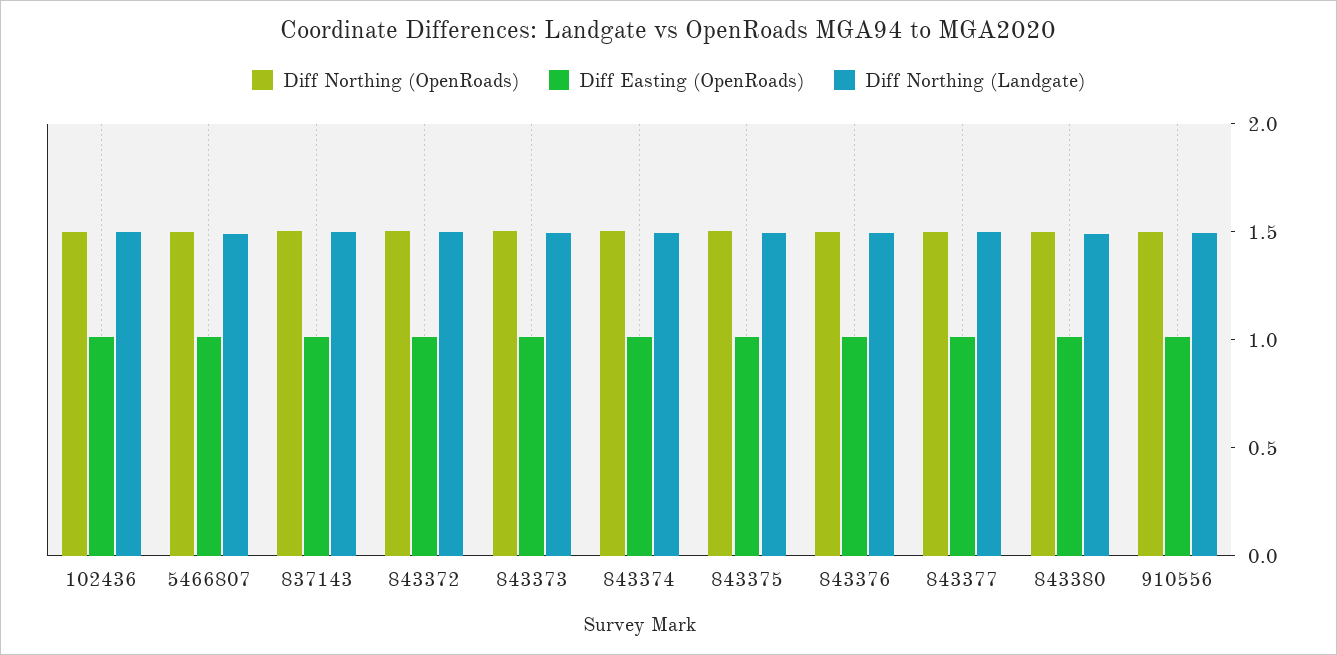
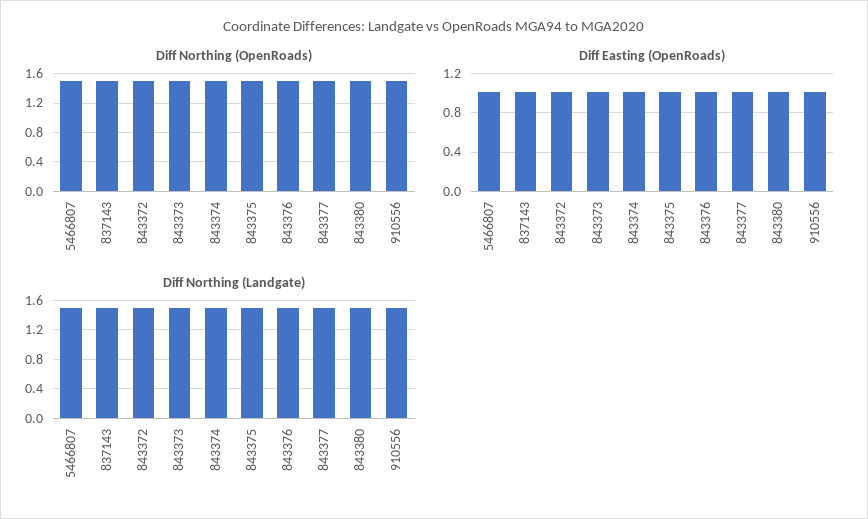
  {
    "Diff Northing (OpenRoads)": {
-     "102436": 1.5,
      "5466807": 1.5,
      "837143": 1.5,
      "843372": 1.5,
      "843373": 1.5,
      "843374": 1.5,
      "843375": 1.5,
      "843376": 1.5,
      "843377": 1.5,
      "843380": 1.5,
      "910556": 1.5
    },
    "Diff Easting (OpenRoads)": {
-     "102436": 1,
      "5466807": 1,
      "837143": 1,
      "843372": 1,
      "843373": 1,
      "843374": 1,
      "843375": 1,
      "843376": 1,
      "843377": 1,
      "843380": 1,
      "910556": 1
    },
    "Diff Northing (Landgate)": {
-     "102436": 1.5,
      "5466807": 1.5,
      "837143": 1.5,
      "843372": 1.5,
      "843373": 1.5,
      "843374": 1.5,
      "843375": 1.5,
      "843376": 1.5,
      "843377": 1.5,
      "843380": 1.5,
      "910556": 1.5
    }
  }

